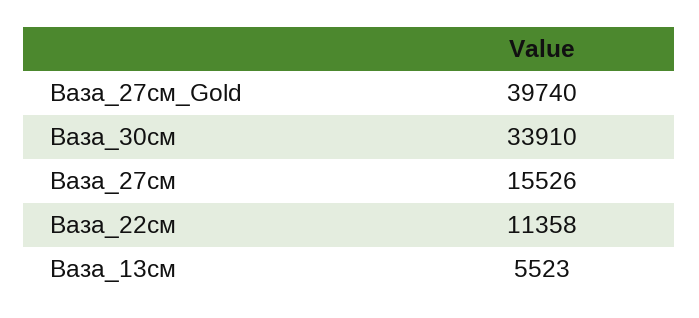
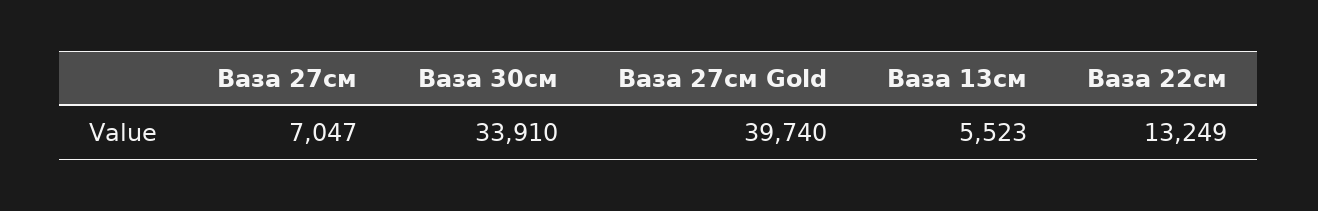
  {
    "Ваза_27см_Gold": 39740,
    "Ваза_30см": 33910,
-   "Ваза_27см": 15526,
+   "Ваза_27см": 7047,
-   "Ваза_22см": 11358,
+   "Ваза_22см": 13249,
    "Ваза_13см": 5523
  }

